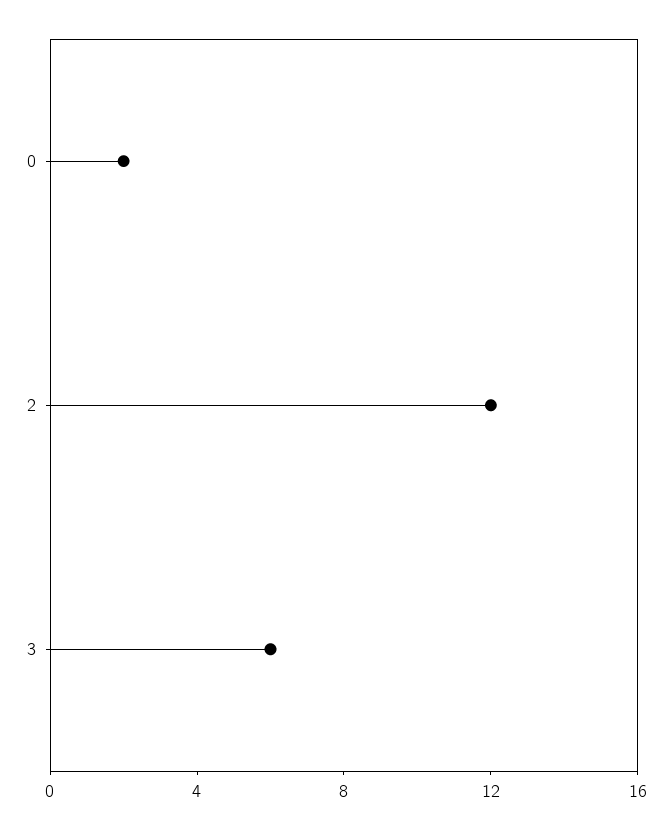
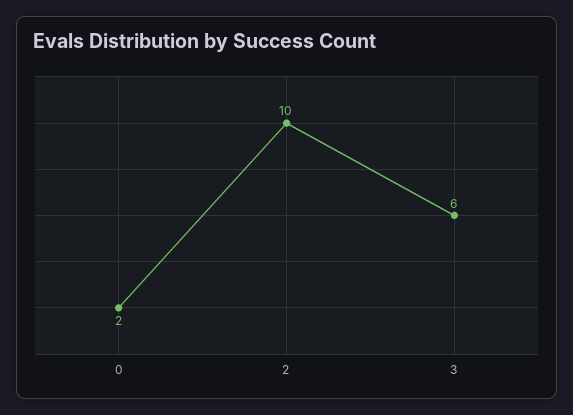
  {
    "0": 2,
-   "2": 12,
+   "2": 10,
    "3": 6
  }

